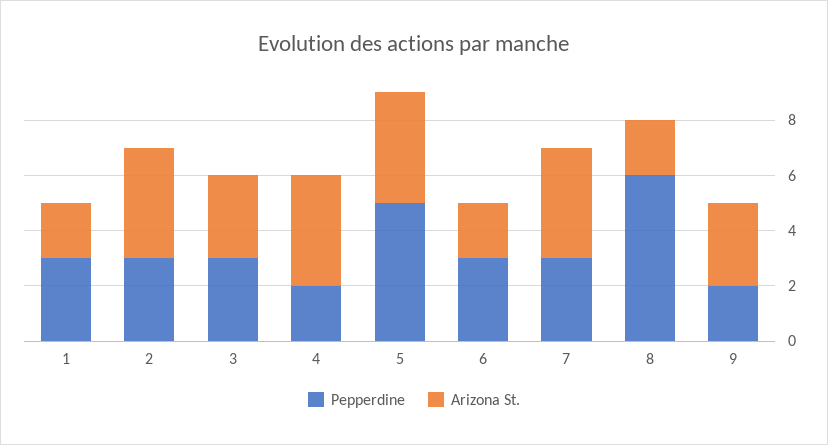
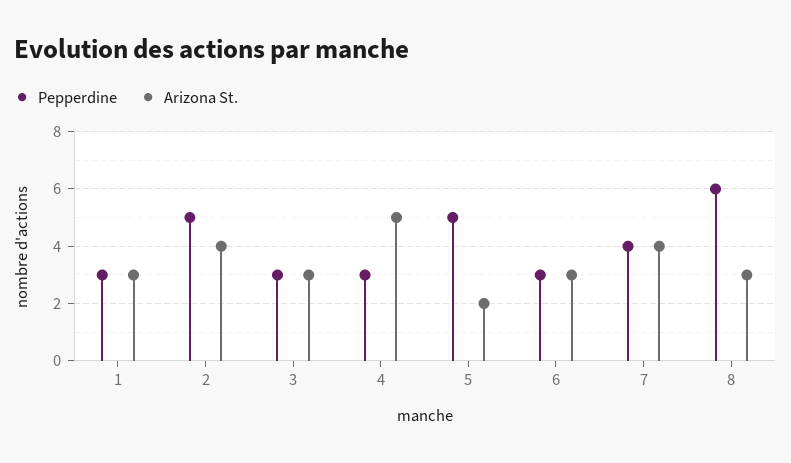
  {
    "Pepperdine": {
      "1": 3,
-     "2": 3,
+     "2": 5,
      "3": 3,
-     "4": 2,
+     "4": 3,
      "5": 5,
      "6": 3,
-     "7": 3,
+     "7": 4,
-     "8": 6,
+     "8": 6
-     "9": 2
    },
    "Arizona St.": {
-     "1": 2,
+     "1": 3,
      "2": 4,
      "3": 3,
-     "4": 4,
+     "4": 5,
-     "5": 4,
+     "5": 2,
-     "6": 2,
+     "6": 3,
      "7": 4,
-     "8": 2,
+     "8": 3
-     "9": 3
    }
  }

